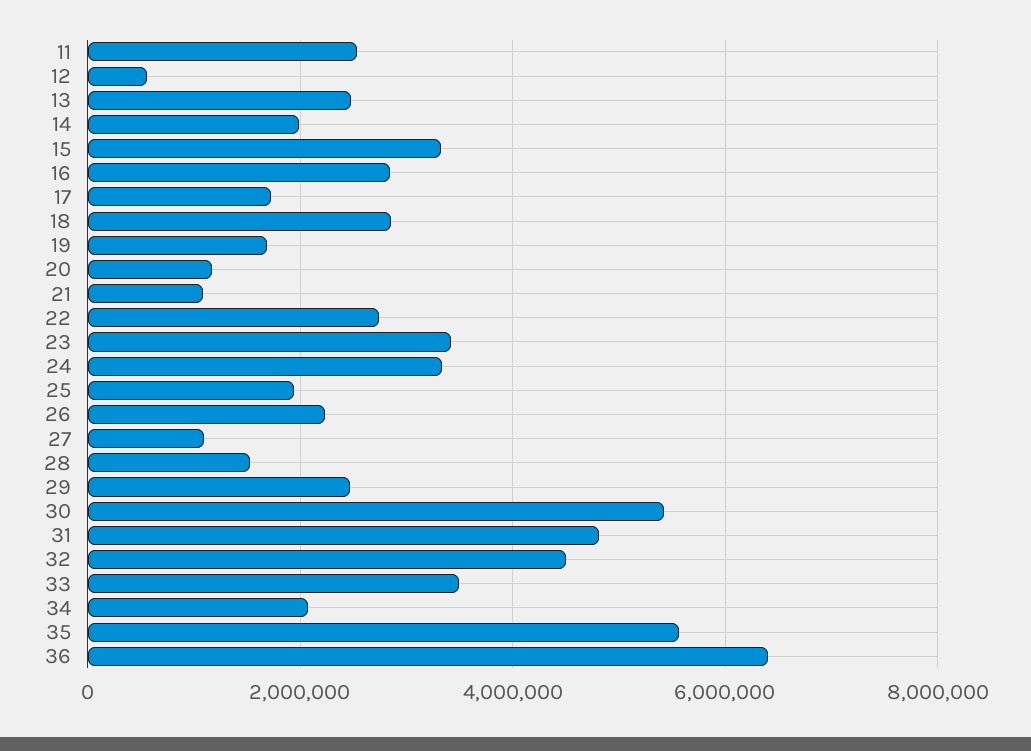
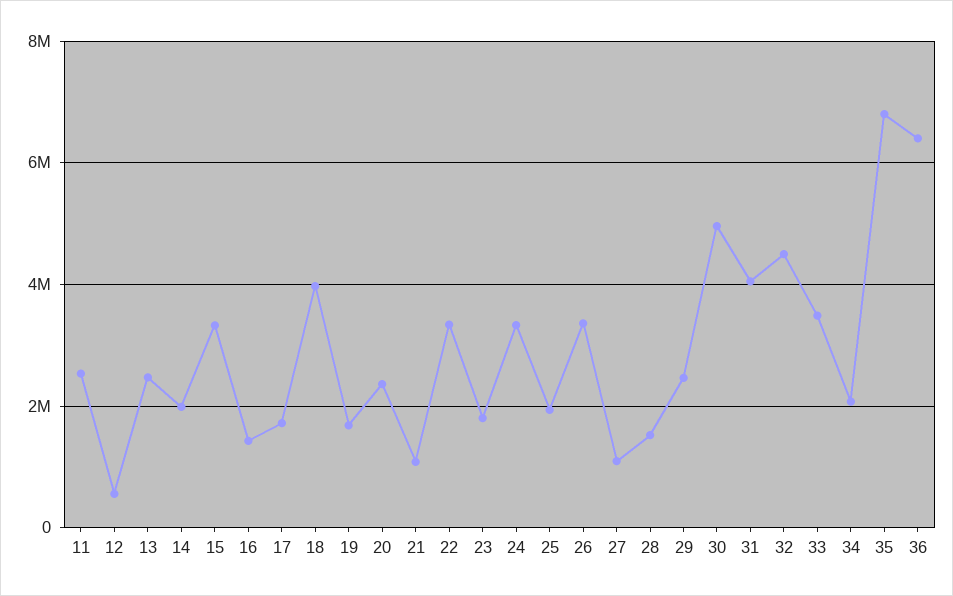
  {
    "11": 2600000,
    "12": 600000,
    "13": 2400000,
    "14": 2000000,
    "15": 3400000,
-   "16": 2800000,
+   "16": 1400000,
    "17": 1800000,
-   "18": 2800000,
+   "18": 4000000,
    "19": 1600000,
-   "20": 1200000,
+   "20": 2400000,
    "21": 1000000,
-   "22": 2800000,
+   "22": 3400000,
-   "23": 3400000,
+   "23": 1800000,
    "24": 3400000,
    "25": 2000000,
-   "26": 2200000,
+   "26": 3400000,
    "27": 1000000,
    "28": 1600000,
    "29": 2400000,
-   "30": 5400000,
+   "30": 5000000,
-   "31": 4800000,
+   "31": 4000000,
    "32": 4400000,
    "33": 3400000,
    "34": 2000000,
-   "35": 5600000,
+   "35": 6800000,
    "36": 6400000
  }

